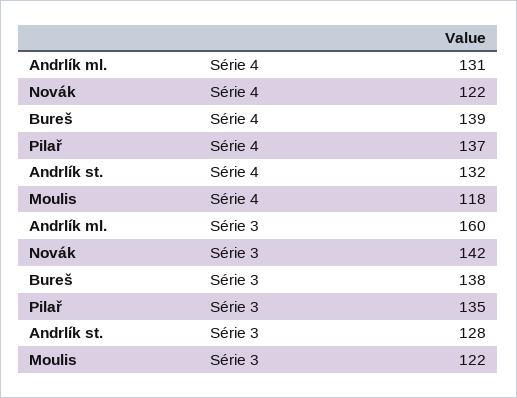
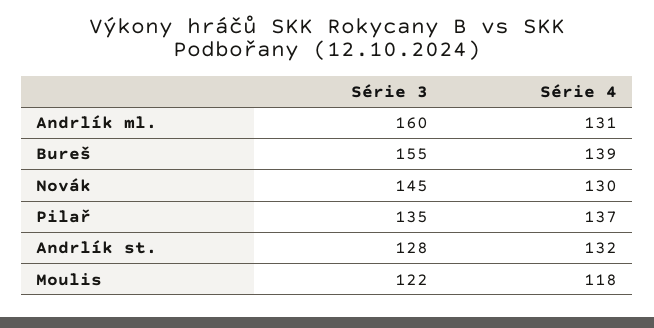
  {
    "Andrlík ml.": {
      "Série 4": 131,
      "Série 3": 160
    },
    "Novák": {
-     "Série 4": 122,
+     "Série 4": 130,
-     "Série 3": 142
+     "Série 3": 145
    },
    "Bureš": {
      "Série 4": 139,
-     "Série 3": 138
+     "Série 3": 155
    },
    "Pilař": {
      "Série 4": 137,
      "Série 3": 135
    },
    "Andrlík st.": {
      "Série 4": 132,
      "Série 3": 128
    },
    "Moulis": {
      "Série 4": 118,
      "Série 3": 122
    }
  }

